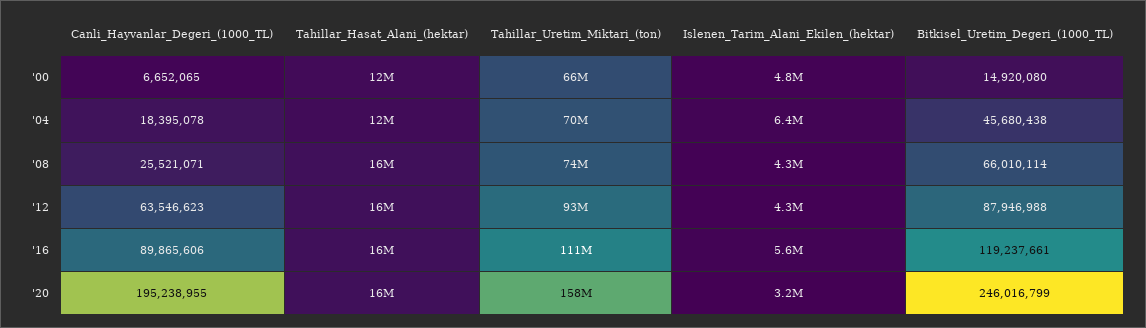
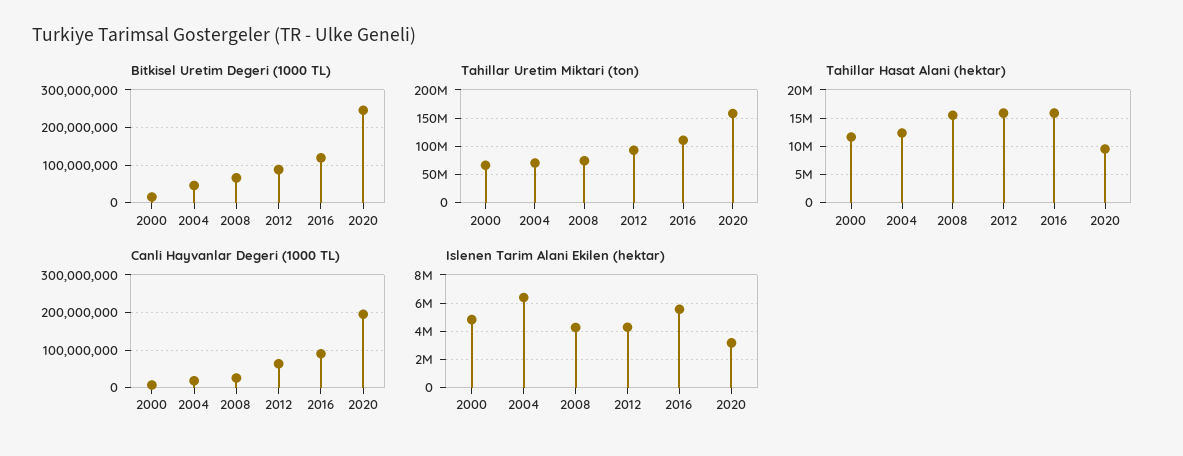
  {
    "Canli_Hayvanlar_Degeri_(1000_TL)": {
      "'00": 6652065,
      "'04": 18395078,
      "'08": 25521071,
      "'12": 63546623,
      "'16": 89865606,
      "'20": 195238955
    },
    "Tahillar_Hasat_Alani_(hektar)": {
      "'00": 12000000,
      "'04": 12000000,
      "'08": 16000000,
      "'12": 16000000,
      "'16": 16000000,
-     "'20": 16000000
+     "'20": 10000000
    },
    "Tahillar_Uretim_Miktari_(ton)": {
      "'00": 66000000,
      "'04": 70000000,
      "'08": 74000000,
      "'12": 93000000,
      "'16": 111000000,
      "'20": 158000000
    },
    "Islenen_Tarim_Alani_Ekilen_(hektar)": {
      "'00": 4800000,
      "'04": 6400000,
      "'08": 4300000,
      "'12": 4300000,
      "'16": 5600000,
      "'20": 3200000
    },
    "Bitkisel_Uretim_Degeri_(1000_TL)": {
      "'00": 14920080,
      "'04": 45680438,
      "'08": 66010114,
      "'12": 87946988,
      "'16": 119237661,
      "'20": 246016799
    }
  }

